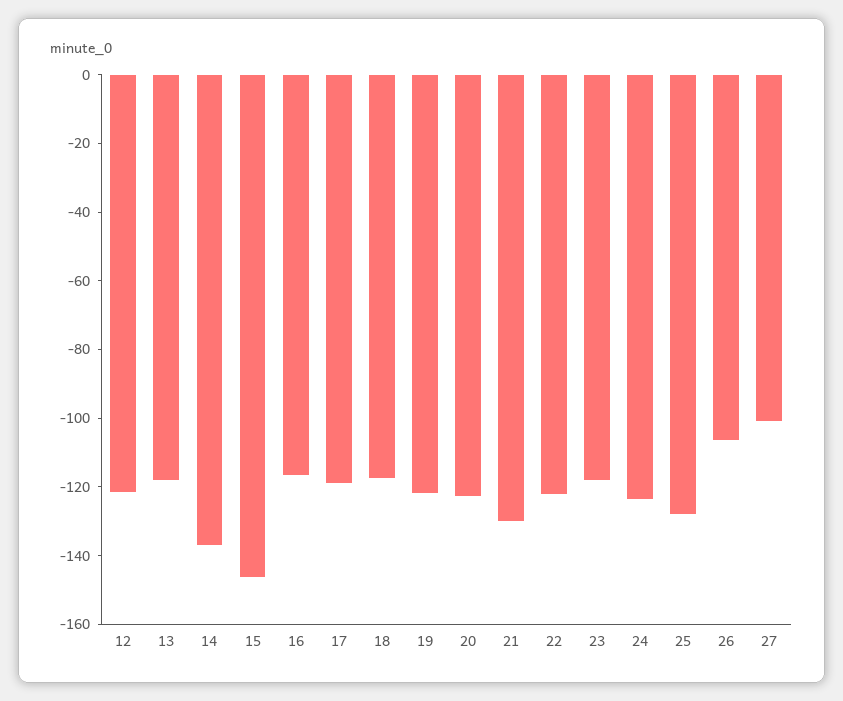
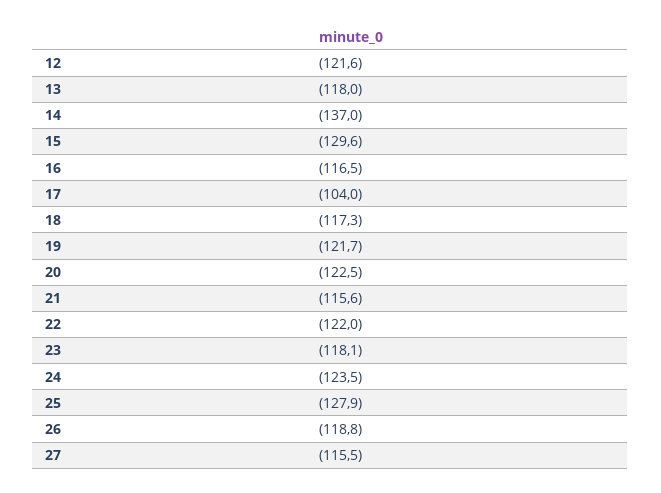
  {
    "12": -121.6,
    "13": -118,
    "14": -137,
-   "15": -145,
+   "15": -129.6,
    "16": -116.5,
-   "17": -120,
+   "17": -104,
    "18": -117.3,
    "19": -121.7,
    "20": -122.5,
-   "21": -130,
+   "21": -115.6,
    "22": -122,
    "23": -118.1,
    "24": -123.5,
    "25": -127.9,
-   "26": -105,
+   "26": -118.8,
-   "27": -100
+   "27": -115.5
  }

